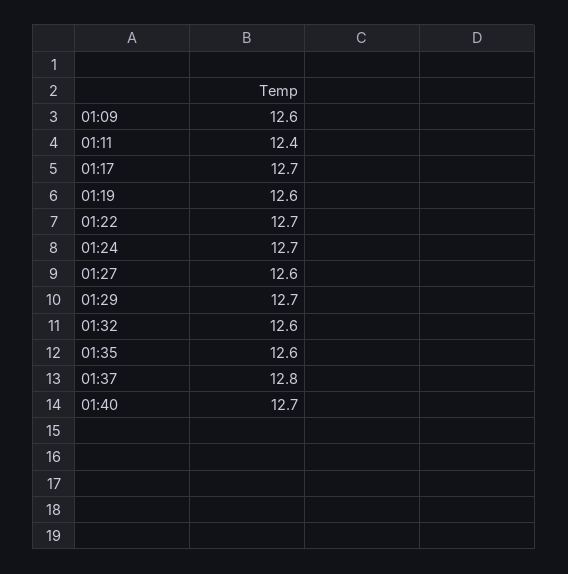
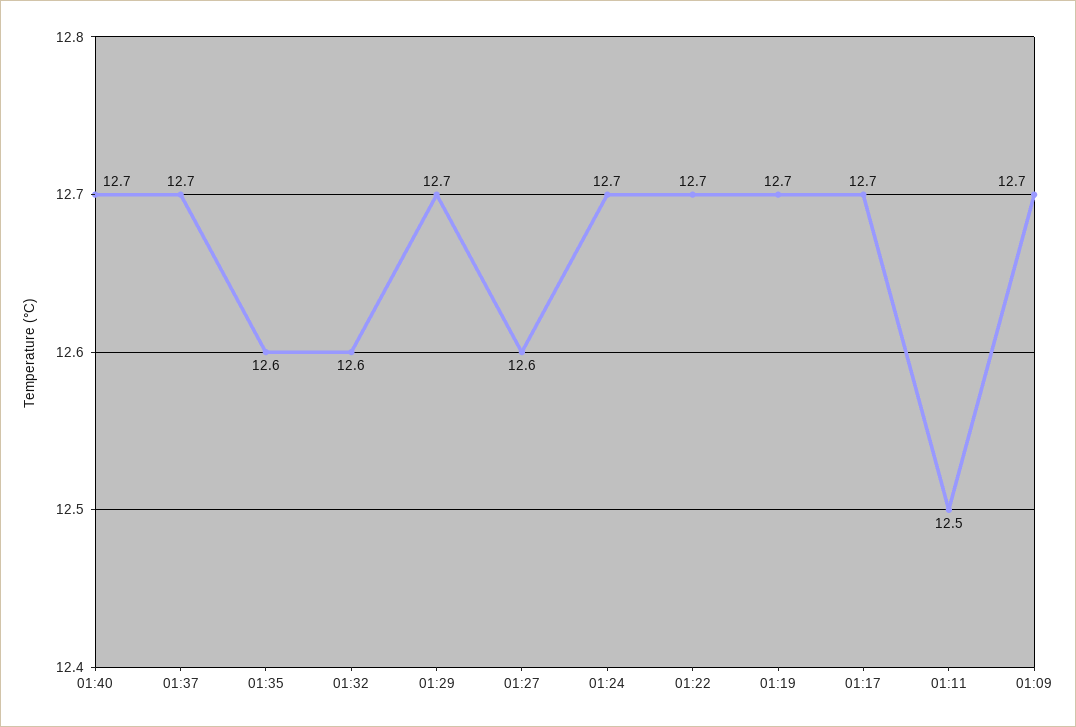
  {
-   "01:09": 12.6,
+   "01:09": 12.7,
-   "01:11": 12.4,
+   "01:11": 12.5,
    "01:17": 12.7,
-   "01:19": 12.6,
+   "01:19": 12.7,
    "01:22": 12.7,
    "01:24": 12.7,
    "01:27": 12.6,
    "01:29": 12.7,
    "01:32": 12.6,
    "01:35": 12.6,
-   "01:37": 12.8,
+   "01:37": 12.7,
    "01:40": 12.7
  }

